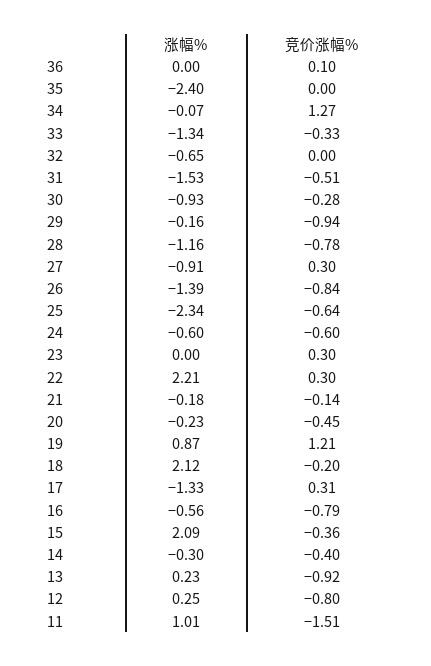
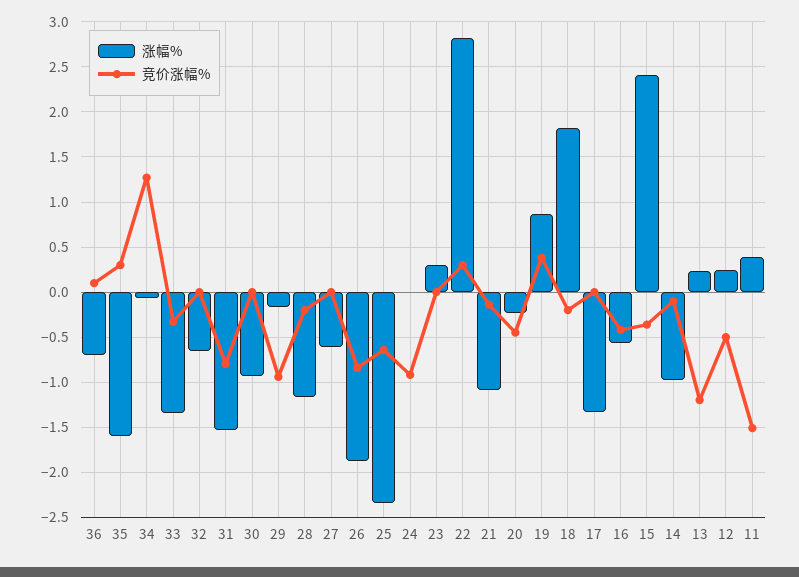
  {
    "涨幅%": {
-     "36": 0,
+     "36": -0.7,
-     "35": -2.4,
+     "35": -1.6,
      "34": -0.07,
      "33": -1.34,
      "32": -0.65,
      "31": -1.53,
      "30": -0.93,
      "29": -0.16,
      "28": -1.16,
-     "27": -0.91,
+     "27": -0.6,
-     "26": -1.39,
+     "26": -1.9,
      "25": -2.34,
-     "24": -0.6,
+     "24": 0,
-     "23": 0,
+     "23": 0.3,
-     "22": 2.21,
+     "22": 2.8,
-     "21": -0.18,
+     "21": -1.1,
      "20": -0.23,
      "19": 0.87,
-     "18": 2.12,
+     "18": 1.8,
      "17": -1.33,
      "16": -0.56,
-     "15": 2.09,
+     "15": 2.4,
-     "14": -0.3,
+     "14": -1,
      "13": 0.23,
      "12": 0.25,
-     "11": 1.01
+     "11": 0.4
    },
    "竞价涨幅%": {
      "36": 0.1,
-     "35": 0,
+     "35": 0.3,
      "34": 1.27,
      "33": -0.33,
      "32": 0,
-     "31": -0.51,
+     "31": -0.8,
-     "30": -0.28,
+     "30": 0,
      "29": -0.94,
-     "28": -0.78,
+     "28": -0.2,
-     "27": 0.3,
+     "27": 0,
      "26": -0.84,
      "25": -0.64,
-     "24": -0.6,
+     "24": -0.9,
-     "23": 0.3,
+     "23": 0,
      "22": 0.3,
      "21": -0.14,
      "20": -0.45,
-     "19": 1.21,
+     "19": 0.4,
      "18": -0.2,
-     "17": 0.31,
+     "17": 0,
-     "16": -0.79,
+     "16": -0.4,
      "15": -0.36,
-     "14": -0.4,
+     "14": -0.1,
-     "13": -0.92,
+     "13": -1.2,
-     "12": -0.8,
+     "12": -0.5,
      "11": -1.51
    }
  }

